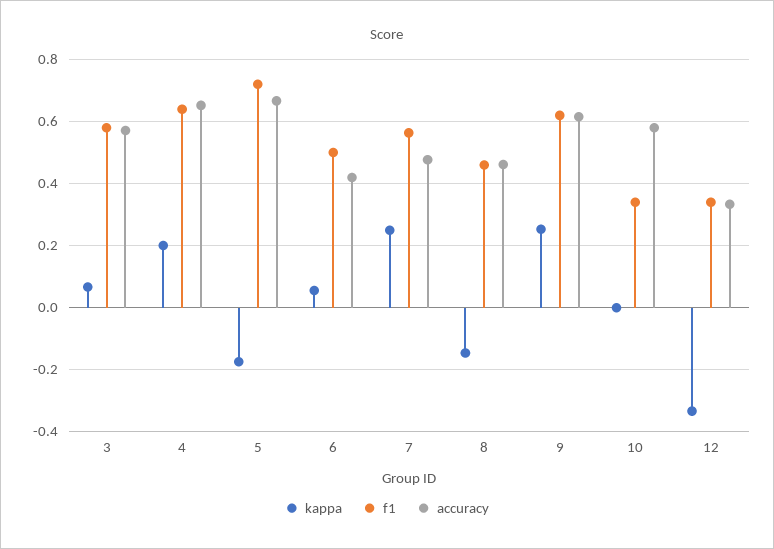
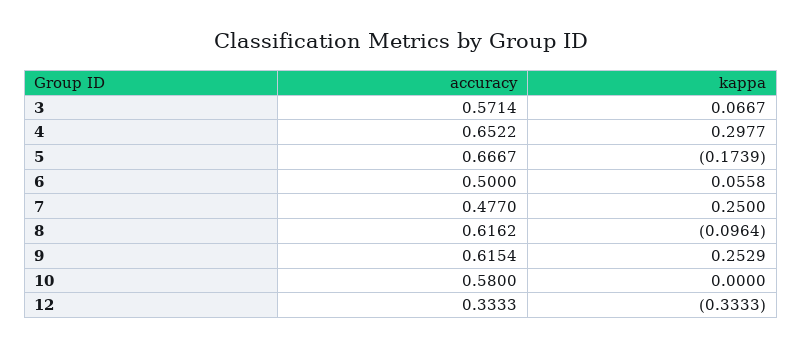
  {
    "kappa": {
      "3": 0.0667,
-     "4": 0.2,
+     "4": 0.2977,
      "5": -0.1739,
      "6": 0.0558,
      "7": 0.25,
-     "8": -0.14,
+     "8": -0.0964,
      "9": 0.2529,
      "10": 0,
      "12": -0.3333
    },
-   "f1": {
-     "3": 0.58,
-     "4": 0.64,
-     "5": 0.72,
-     "6": 0.5,
-     "7": 0.56,
-     "8": 0.46,
-     "9": 0.62,
-     "10": 0.34,
-     "12": 0.34
-   },
    "accuracy": {
      "3": 0.5714,
      "4": 0.6522,
      "5": 0.6667,
-     "6": 0.42,
+     "6": 0.5,
      "7": 0.477,
-     "8": 0.46,
+     "8": 0.6162,
      "9": 0.6154,
      "10": 0.58,
      "12": 0.3333
    }
  }

